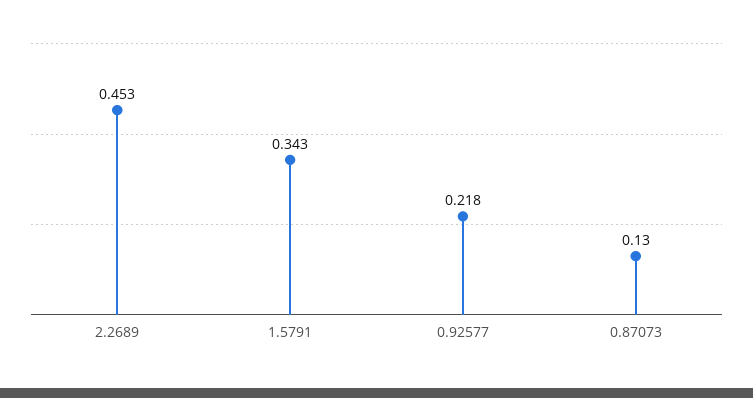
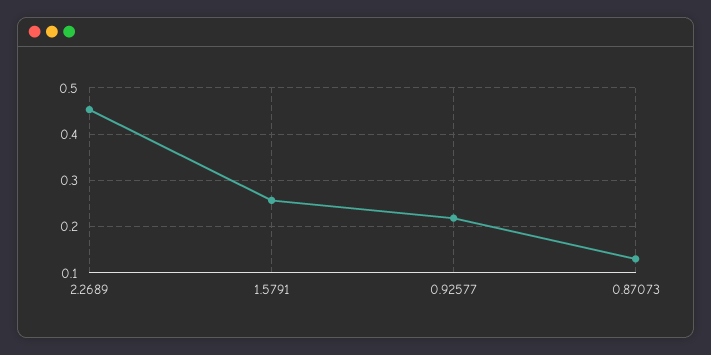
  {
    "2.2689": 0.453,
-   "1.5791": 0.343,
+   "1.5791": 0.26,
    "0.92577": 0.218,
    "0.87073": 0.13
  }

